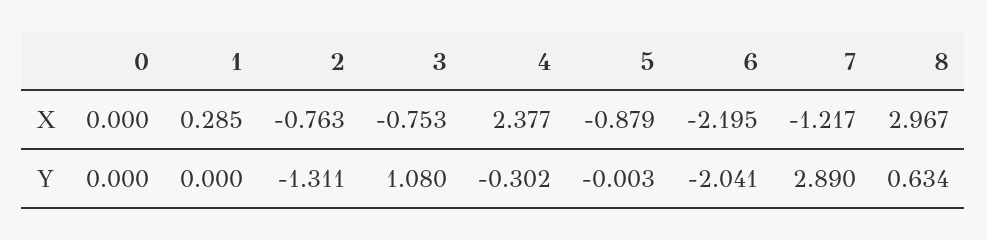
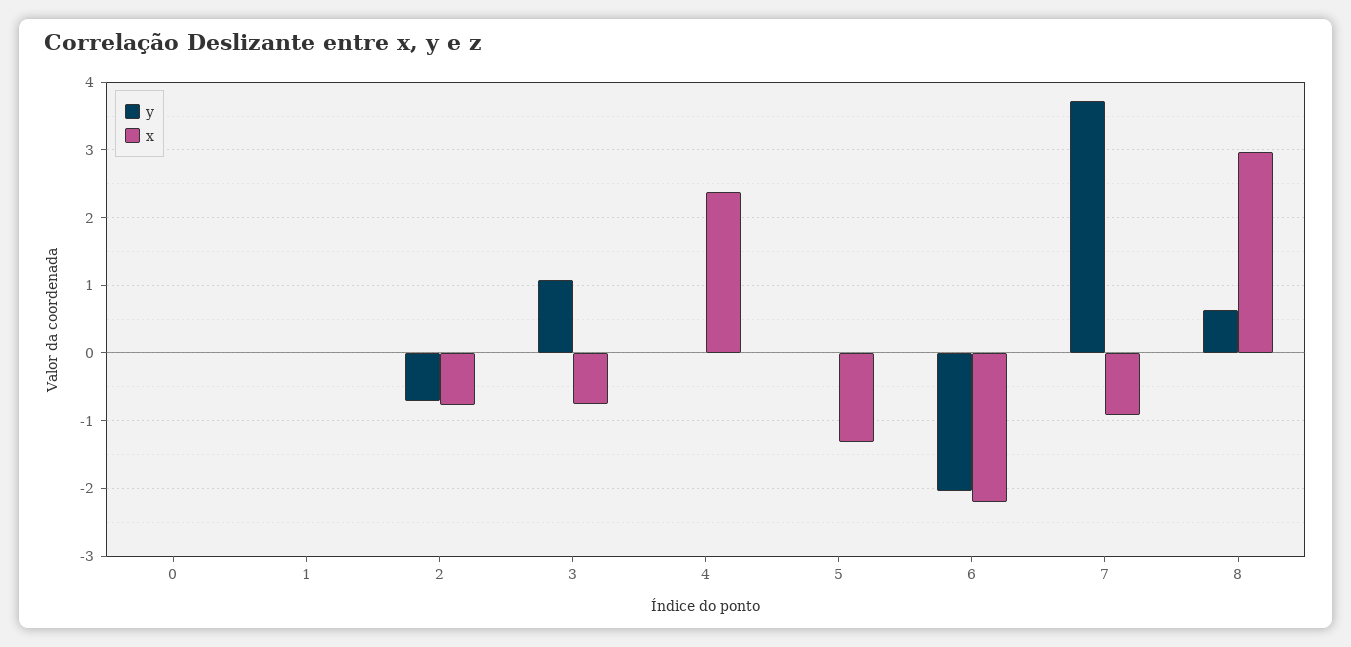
  {
    "X": {
      "0": 0,
-     "1": 0.285,
+     "1": 0,
      "2": -0.763,
      "3": -0.753,
      "4": 2.377,
-     "5": -0.879,
+     "5": -1.3,
      "6": -2.195,
-     "7": -1.217,
+     "7": -0.9,
      "8": 2.967
    },
    "Y": {
      "0": 0,
      "1": 0,
-     "2": -1.311,
+     "2": -0.7,
      "3": 1.08,
-     "4": -0.302,
+     "4": 0,
      "5": -0.003,
      "6": -2.041,
-     "7": 2.89,
+     "7": 3.7,
      "8": 0.634
    }
  }

